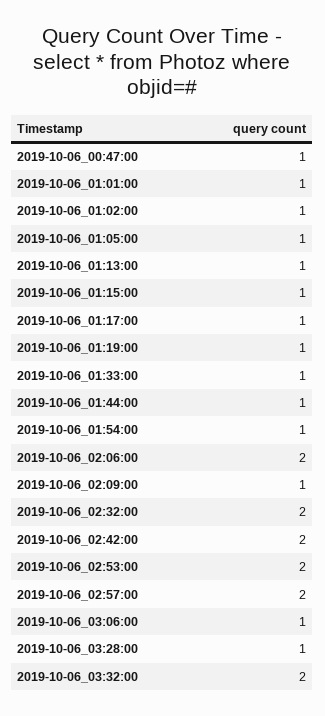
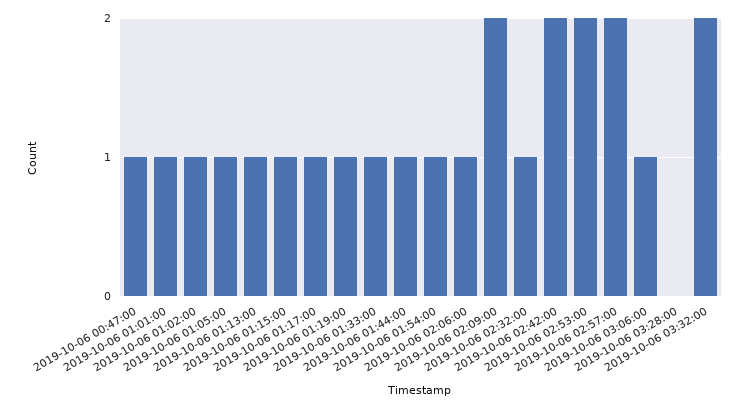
  {
    "2019-10-06_00:47:00": 1,
    "2019-10-06_01:01:00": 1,
    "2019-10-06_01:02:00": 1,
    "2019-10-06_01:05:00": 1,
    "2019-10-06_01:13:00": 1,
    "2019-10-06_01:15:00": 1,
    "2019-10-06_01:17:00": 1,
    "2019-10-06_01:19:00": 1,
    "2019-10-06_01:33:00": 1,
    "2019-10-06_01:44:00": 1,
    "2019-10-06_01:54:00": 1,
-   "2019-10-06_02:06:00": 2,
+   "2019-10-06_02:06:00": 1,
-   "2019-10-06_02:09:00": 1,
+   "2019-10-06_02:09:00": 2,
-   "2019-10-06_02:32:00": 2,
+   "2019-10-06_02:32:00": 1,
    "2019-10-06_02:42:00": 2,
    "2019-10-06_02:53:00": 2,
    "2019-10-06_02:57:00": 2,
    "2019-10-06_03:06:00": 1,
-   "2019-10-06_03:28:00": 1,
+   "2019-10-06_03:28:00": 0,
    "2019-10-06_03:32:00": 2
  }

